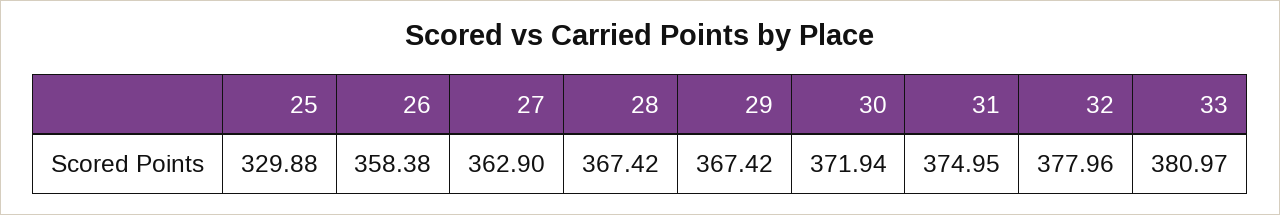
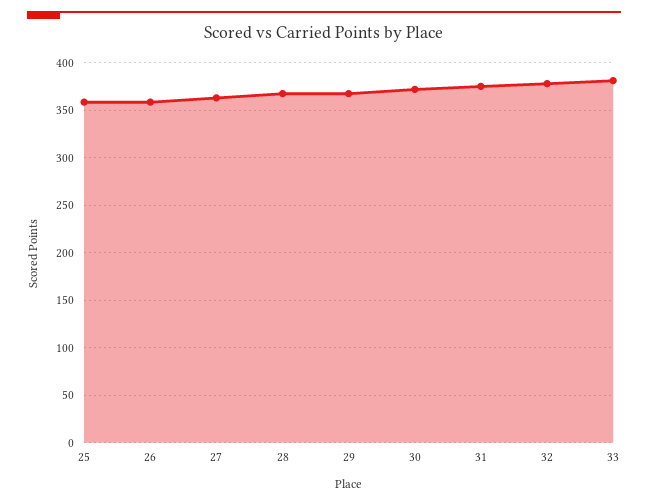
  {
-   "25": 329.88,
+   "25": 360,
    "26": 358.38,
    "27": 362.9,
    "28": 367.42,
    "29": 367.42,
    "30": 371.94,
    "31": 374.95,
    "32": 377.96,
    "33": 380.97
  }

